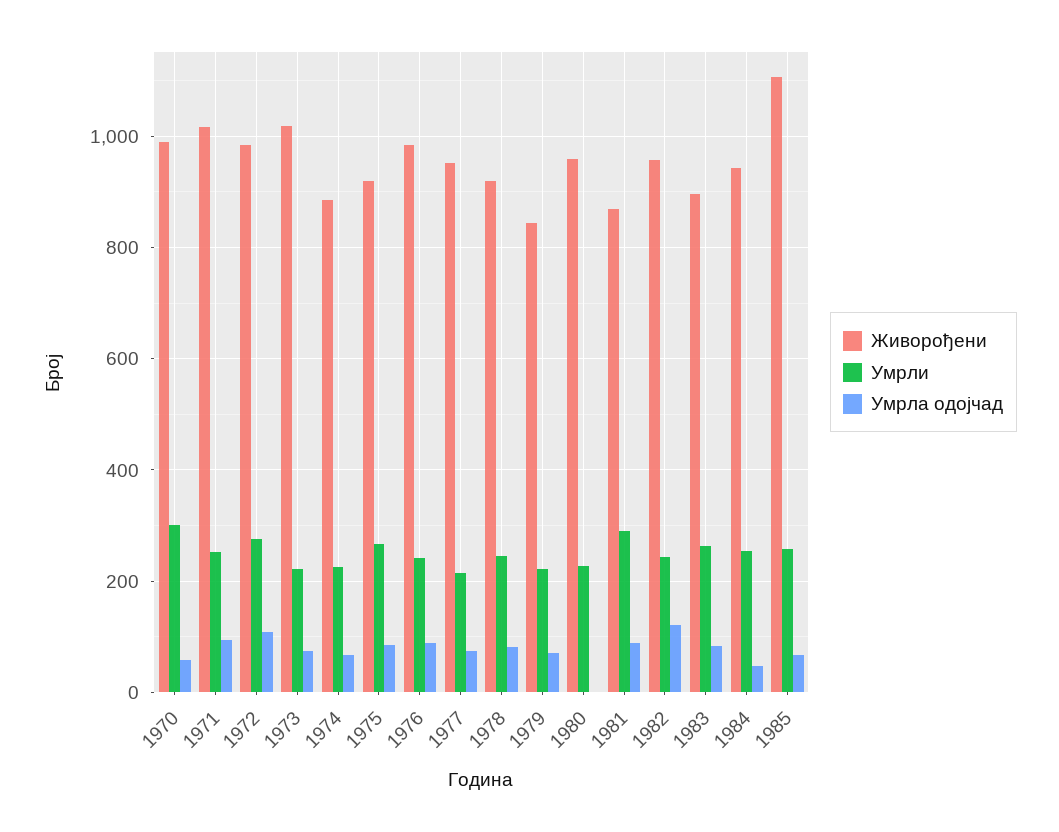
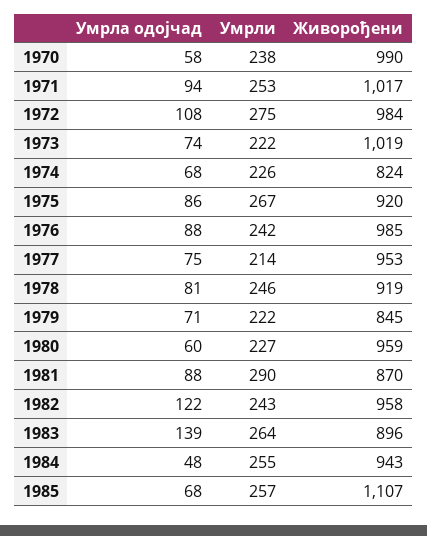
  {
    "Живорођени": {
      "1970": 990,
      "1971": 1017,
      "1972": 984,
      "1973": 1019,
-     "1974": 880,
+     "1974": 824,
      "1975": 920,
      "1976": 985,
      "1977": 953,
      "1978": 919,
      "1979": 845,
      "1980": 959,
      "1981": 870,
      "1982": 958,
      "1983": 896,
      "1984": 943,
      "1985": 1107
    },
    "Умрли": {
-     "1970": 300,
+     "1970": 238,
      "1971": 253,
      "1972": 275,
      "1973": 222,
      "1974": 226,
      "1975": 267,
      "1976": 242,
      "1977": 214,
      "1978": 246,
      "1979": 222,
      "1980": 227,
      "1981": 290,
      "1982": 243,
      "1983": 264,
      "1984": 255,
      "1985": 257
    },
    "Умрла одојчад": {
      "1970": 58,
      "1971": 94,
      "1972": 108,
      "1973": 74,
      "1974": 68,
      "1975": 86,
      "1976": 88,
      "1977": 75,
      "1978": 81,
      "1979": 71,
-     "1980": 0,
+     "1980": 60,
      "1981": 88,
      "1982": 122,
-     "1983": 80,
+     "1983": 139,
      "1984": 48,
      "1985": 68
    }
  }

